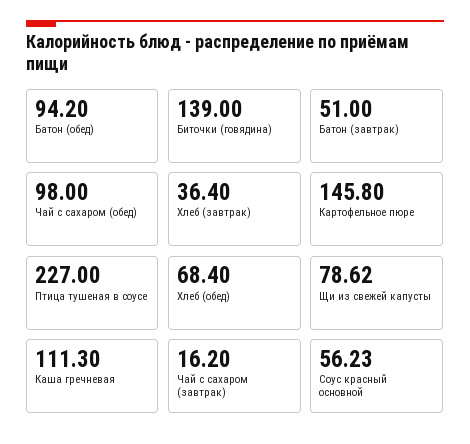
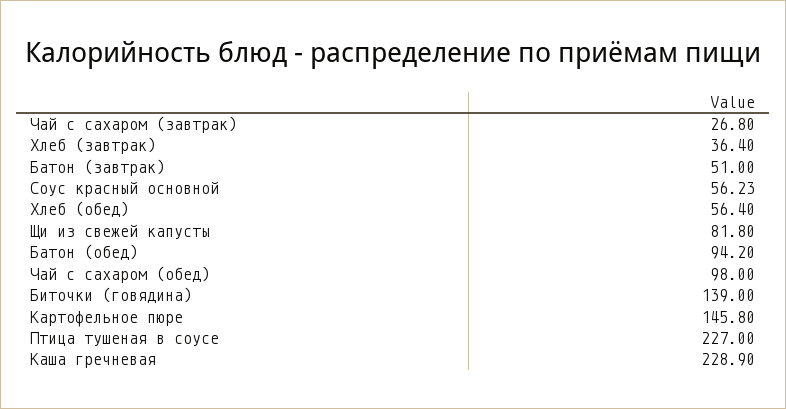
  {
    "Батон (обед)": 94.2,
    "Биточки (говядина)": 139,
    "Батон (завтрак)": 51,
    "Чай с сахаром (обед)": 98,
    "Хлеб (завтрак)": 36.4,
    "Картофельное пюре": 145.8,
    "Птица тушеная в соусе": 227,
-   "Хлеб (обед)": 68.4,
+   "Хлеб (обед)": 56.4,
-   "Щи из свежей капусты": 78.62,
+   "Щи из свежей капусты": 81.8,
-   "Каша гречневая": 111.3,
+   "Каша гречневая": 228.9,
-   "Чай с сахаром (завтрак)": 16.2,
+   "Чай с сахаром (завтрак)": 26.8,
    "Соус красный основной": 56.23
  }

